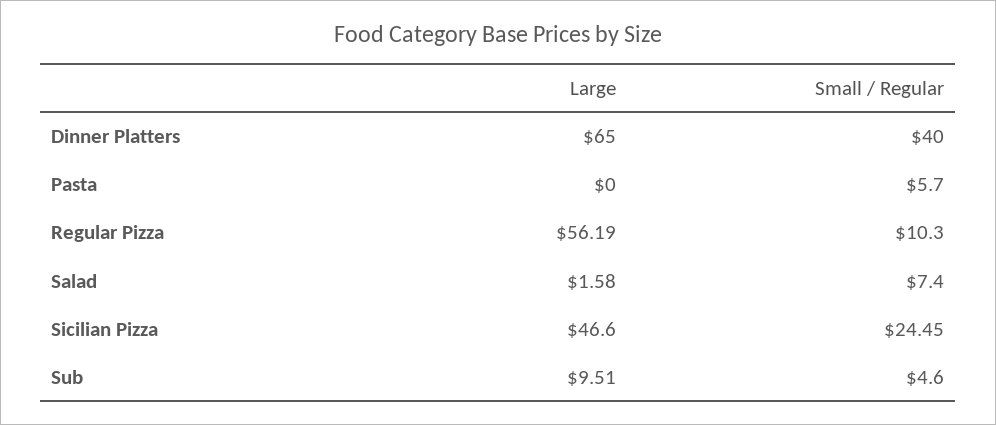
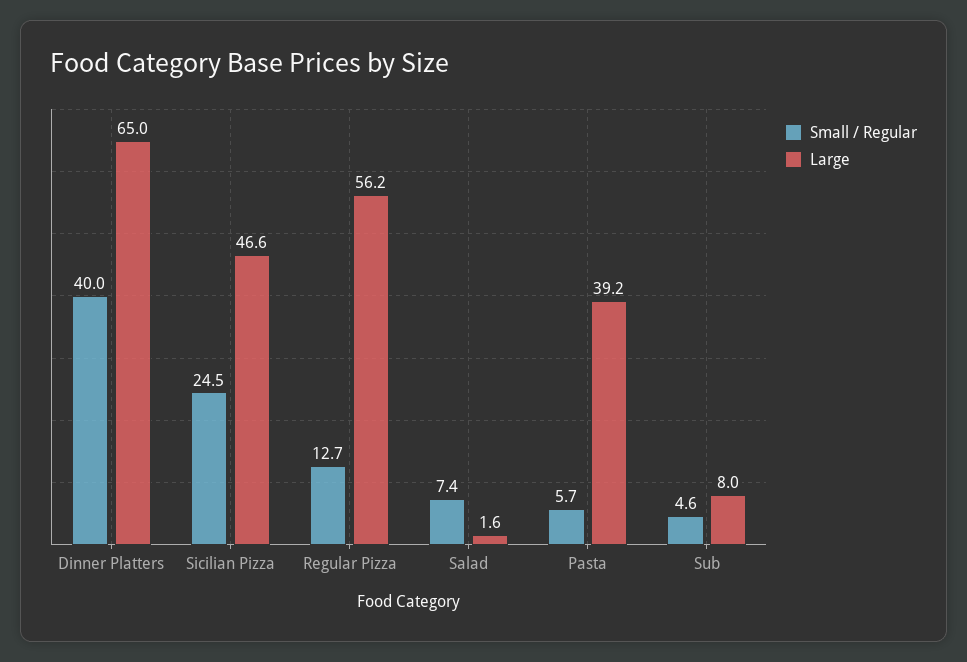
  {
    "Large": {
      "Dinner Platters": 65,
-     "Pasta": 0,
+     "Pasta": 39.2,
      "Regular Pizza": 56.19,
      "Salad": 1.58,
      "Sicilian Pizza": 46.6,
-     "Sub": 9.51
+     "Sub": 8
    },
    "Small / Regular": {
      "Dinner Platters": 40,
      "Pasta": 5.7,
-     "Regular Pizza": 10.3,
+     "Regular Pizza": 12.7,
      "Salad": 7.4,
      "Sicilian Pizza": 24.45,
      "Sub": 4.6
    }
  }

